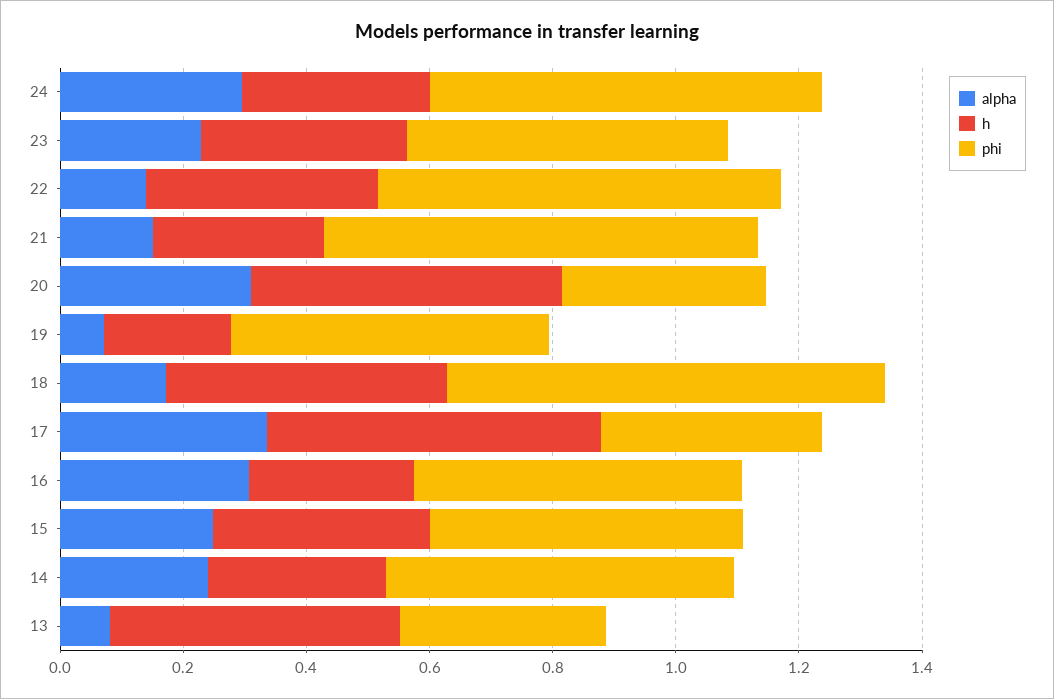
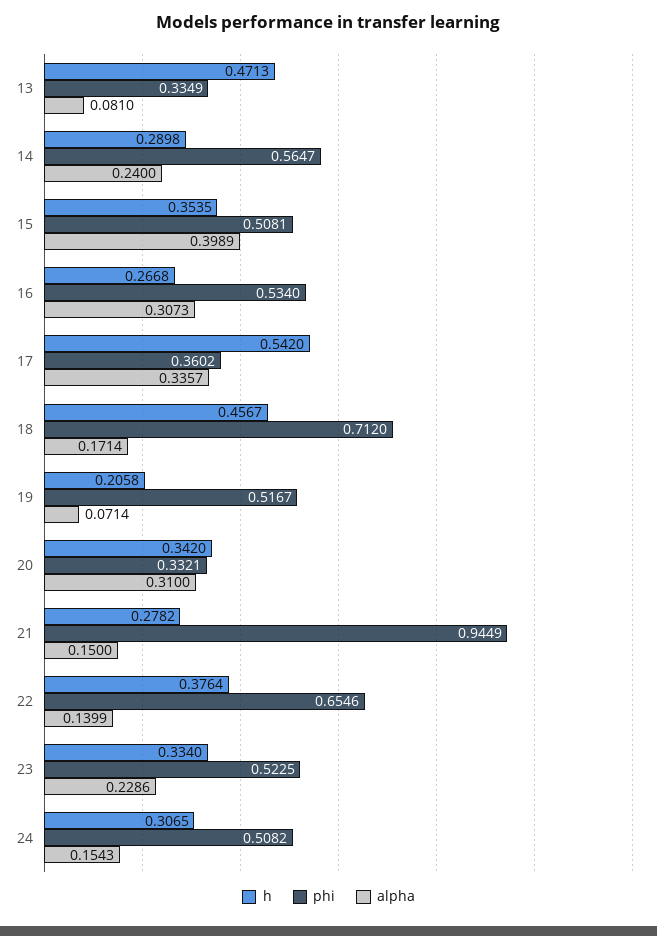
  {
    "alpha": {
-     "24": 0.3,
+     "24": 0.1543,
      "23": 0.2286,
      "22": 0.1399,
      "21": 0.15,
      "20": 0.31,
      "19": 0.0714,
      "18": 0.1714,
      "17": 0.3357,
      "16": 0.3073,
-     "15": 0.25,
+     "15": 0.3989,
      "14": 0.24,
      "13": 0.081
    },
    "h": {
      "24": 0.3065,
      "23": 0.334,
      "22": 0.3764,
      "21": 0.2782,
-     "20": 0.5,
+     "20": 0.342,
      "19": 0.2058,
      "18": 0.4567,
      "17": 0.542,
      "16": 0.2668,
      "15": 0.3535,
      "14": 0.2898,
      "13": 0.4713
    },
    "phi": {
-     "24": 0.65,
+     "24": 0.5082,
      "23": 0.5225,
      "22": 0.6546,
-     "21": 0.7,
+     "21": 0.9449,
      "20": 0.3321,
      "19": 0.5167,
      "18": 0.712,
      "17": 0.3602,
      "16": 0.534,
      "15": 0.5081,
      "14": 0.5647,
      "13": 0.3349
    }
  }

